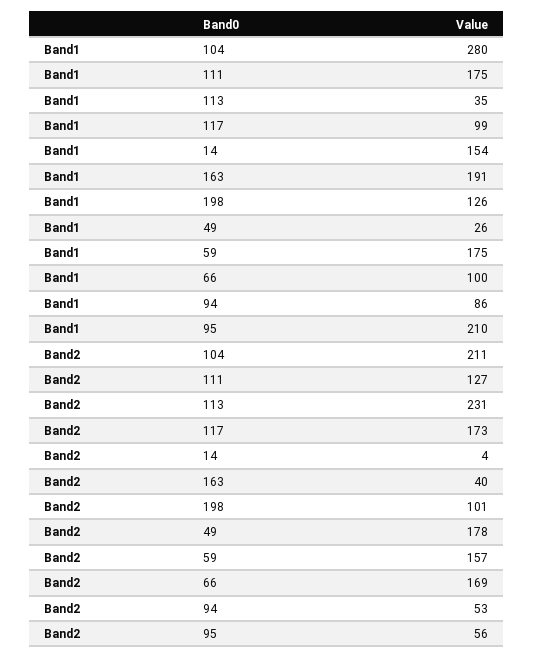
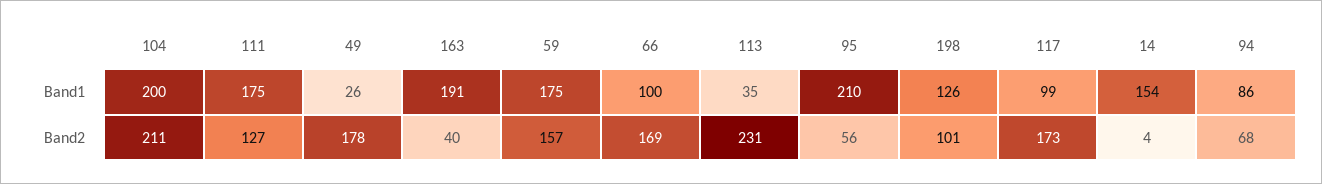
  {
    "Band1": {
-     "104": 280,
+     "104": 200,
      "111": 175,
      "113": 35,
      "117": 99,
      "14": 154,
      "163": 191,
      "198": 126,
      "49": 26,
      "59": 175,
      "66": 100,
      "94": 86,
      "95": 210
    },
    "Band2": {
      "104": 211,
      "111": 127,
      "113": 231,
      "117": 173,
      "14": 4,
      "163": 40,
      "198": 101,
      "49": 178,
      "59": 157,
      "66": 169,
-     "94": 53,
+     "94": 68,
      "95": 56
    }
  }

